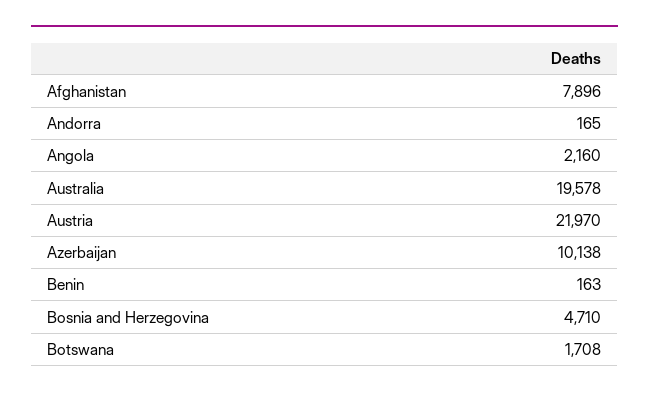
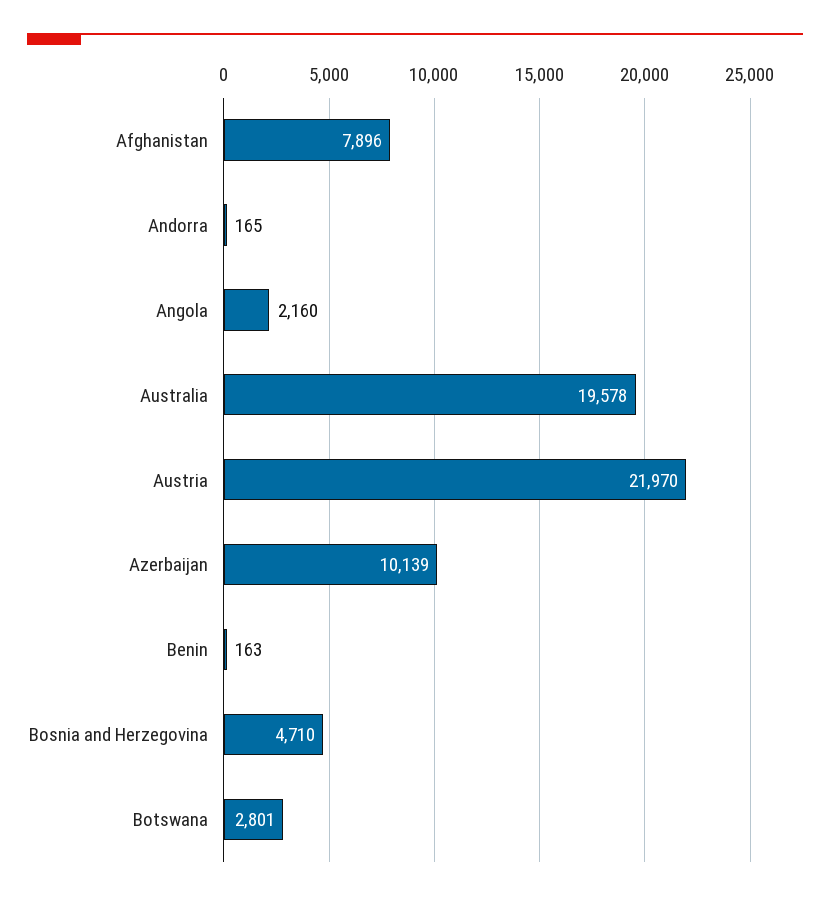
  {
    "Afghanistan": 7896,
    "Andorra": 165,
    "Angola": 2160,
    "Australia": 19578,
    "Austria": 21970,
-   "Azerbaijan": 10138,
+   "Azerbaijan": 10139,
    "Benin": 163,
    "Bosnia and Herzegovina": 4710,
-   "Botswana": 1708
+   "Botswana": 2801
  }

